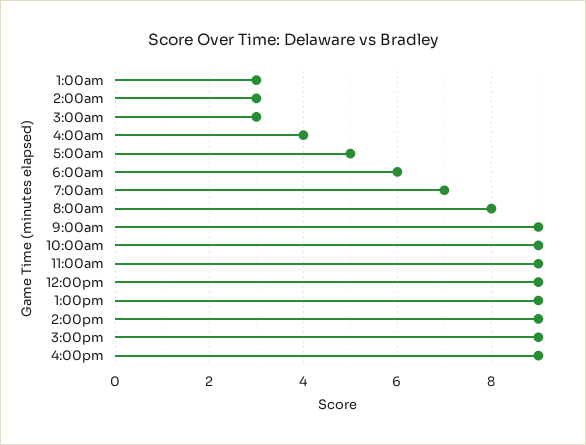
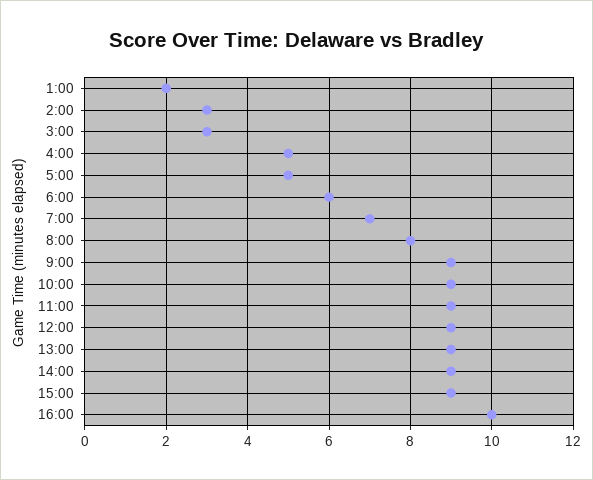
  {
-   "1:00am": 3,
+   "1:00am": 2,
    "2:00am": 3,
    "3:00am": 3,
-   "4:00am": 4,
+   "4:00am": 5,
    "5:00am": 5,
    "6:00am": 6,
    "7:00am": 7,
    "8:00am": 8,
    "9:00am": 9,
    "10:00am": 9,
    "11:00am": 9,
    "12:00pm": 9,
    "1:00pm": 9,
    "2:00pm": 9,
    "3:00pm": 9,
-   "4:00pm": 9
+   "4:00pm": 10
  }

